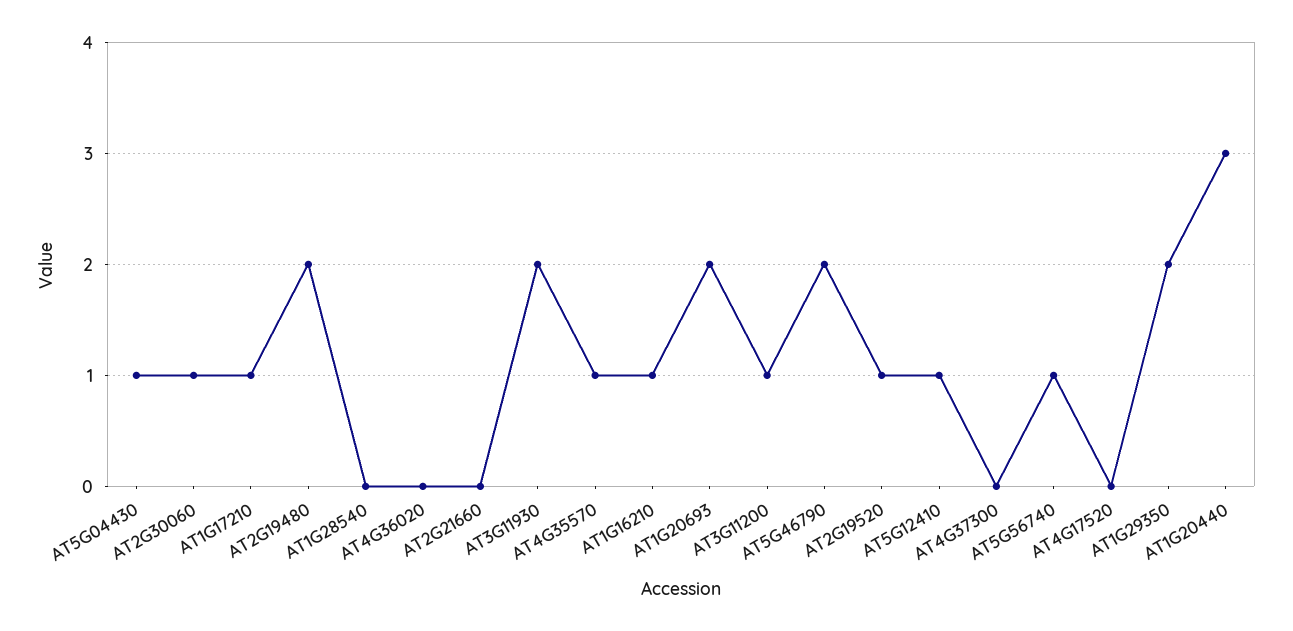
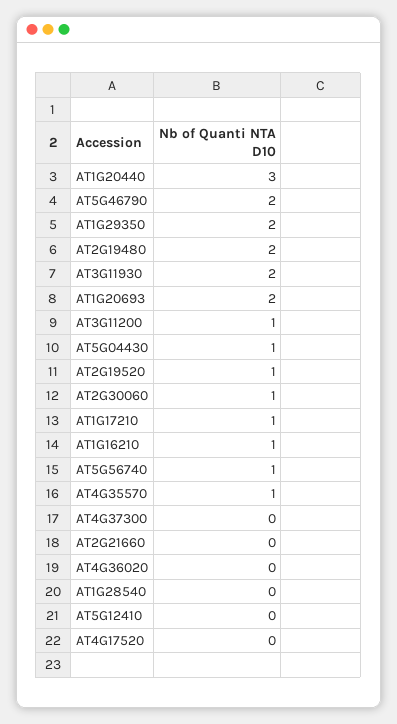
  {
    "AT5G04430": 1,
    "AT2G30060": 1,
    "AT1G17210": 1,
    "AT2G19480": 2,
    "AT1G28540": 0,
    "AT4G36020": 0,
    "AT2G21660": 0,
    "AT3G11930": 2,
    "AT4G35570": 1,
    "AT1G16210": 1,
    "AT1G20693": 2,
    "AT3G11200": 1,
    "AT5G46790": 2,
    "AT2G19520": 1,
-   "AT5G12410": 1,
+   "AT5G12410": 0,
    "AT4G37300": 0,
    "AT5G56740": 1,
    "AT4G17520": 0,
    "AT1G29350": 2,
    "AT1G20440": 3
  }

